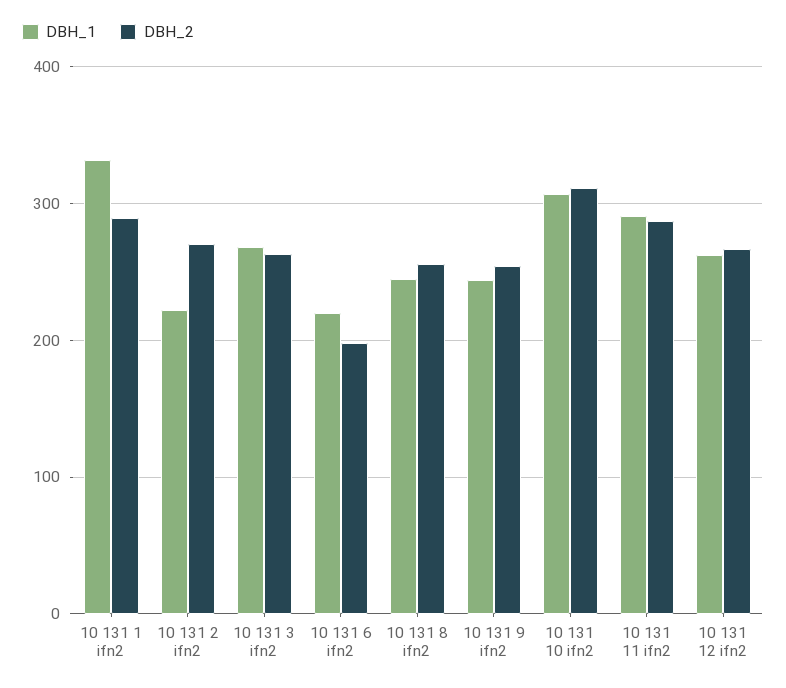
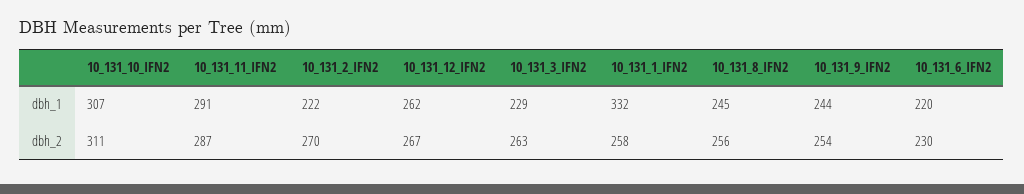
  {
    "DBH_1": {
      "10 131 1 ifn2": 332,
      "10 131 2 ifn2": 222,
-     "10 131 3 ifn2": 270,
+     "10 131 3 ifn2": 229,
      "10 131 6 ifn2": 220,
      "10 131 8 ifn2": 245,
      "10 131 9 ifn2": 244,
      "10 131 10 ifn2": 307,
      "10 131 11 ifn2": 291,
      "10 131 12 ifn2": 262
    },
    "DBH_2": {
-     "10 131 1 ifn2": 290,
+     "10 131 1 ifn2": 258,
      "10 131 2 ifn2": 270,
      "10 131 3 ifn2": 263,
-     "10 131 6 ifn2": 200,
+     "10 131 6 ifn2": 230,
      "10 131 8 ifn2": 256,
      "10 131 9 ifn2": 254,
      "10 131 10 ifn2": 311,
      "10 131 11 ifn2": 287,
      "10 131 12 ifn2": 267
    }
  }

